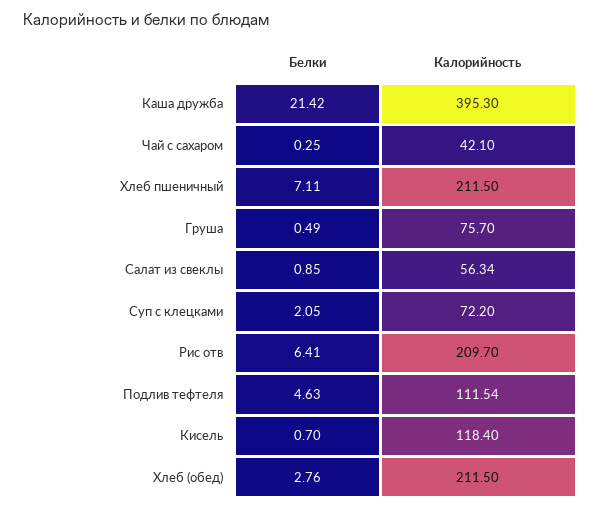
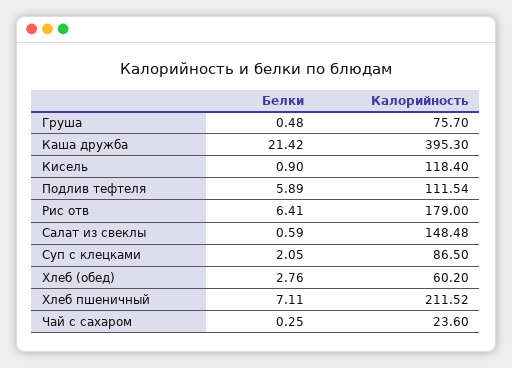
  {
    "Белки": {
      "Каша дружба": 21.42,
      "Чай с сахаром": 0.25,
      "Хлеб пшеничный": 7.11,
-     "Груша": 0.49,
+     "Груша": 0.48,
-     "Салат из свеклы": 0.85,
+     "Салат из свеклы": 0.59,
      "Суп с клецками": 2.05,
      "Рис отв": 6.41,
-     "Подлив тефтеля": 4.63,
+     "Подлив тефтеля": 5.89,
-     "Кисель": 0.7,
+     "Кисель": 0.9,
      "Хлеб (обед)": 2.76
    },
    "Калорийность": {
      "Каша дружба": 395.3,
-     "Чай с сахаром": 42.1,
+     "Чай с сахаром": 23.6,
-     "Хлеб пшеничный": 211.5,
+     "Хлеб пшеничный": 211.52,
      "Груша": 75.7,
-     "Салат из свеклы": 56.34,
+     "Салат из свеклы": 148.48,
-     "Суп с клецками": 72.2,
+     "Суп с клецками": 86.5,
-     "Рис отв": 209.7,
+     "Рис отв": 179,
      "Подлив тефтеля": 111.54,
      "Кисель": 118.4,
-     "Хлеб (обед)": 211.5
+     "Хлеб (обед)": 60.2
    }
  }

